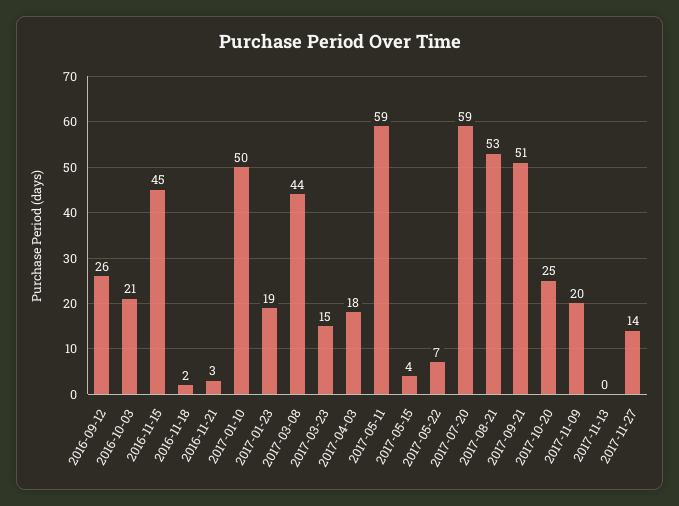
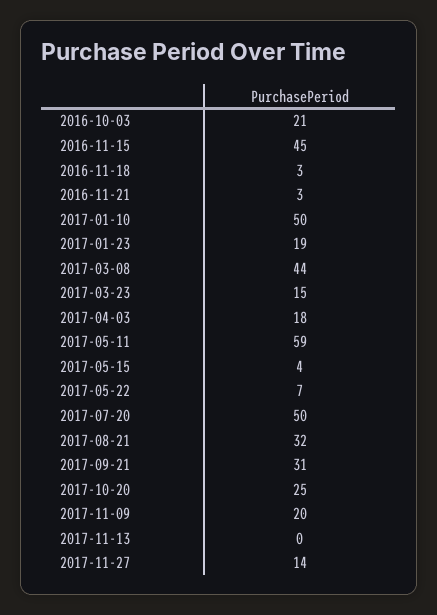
  {
-   "2016-09-12": 26,
    "2016-10-03": 21,
    "2016-11-15": 45,
-   "2016-11-18": 2,
+   "2016-11-18": 3,
    "2016-11-21": 3,
    "2017-01-10": 50,
    "2017-01-23": 19,
    "2017-03-08": 44,
    "2017-03-23": 15,
    "2017-04-03": 18,
    "2017-05-11": 59,
    "2017-05-15": 4,
    "2017-05-22": 7,
-   "2017-07-20": 59,
+   "2017-07-20": 50,
-   "2017-08-21": 53,
+   "2017-08-21": 32,
-   "2017-09-21": 51,
+   "2017-09-21": 31,
    "2017-10-20": 25,
    "2017-11-09": 20,
    "2017-11-13": 0,
    "2017-11-27": 14
  }

